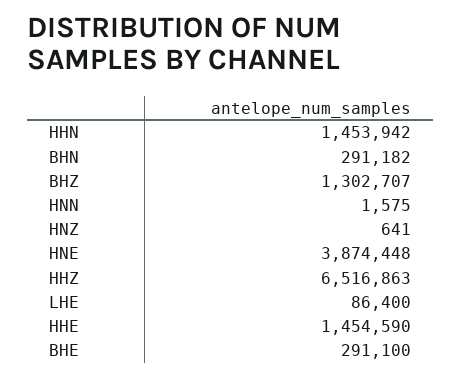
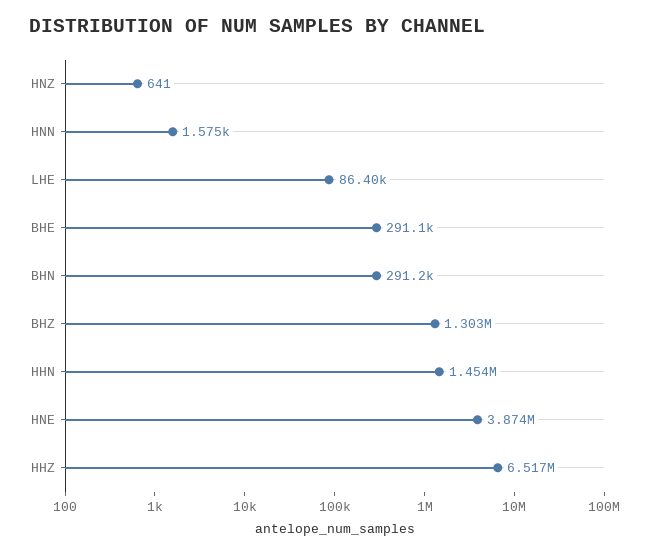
  {
    "HHN": 1453942,
    "BHN": 291182,
    "BHZ": 1302707,
    "HNN": 1575,
    "HNZ": 641,
    "HNE": 3874448,
    "HHZ": 6516863,
    "LHE": 86400,
-   "HHE": 1454590,
    "BHE": 291100
  }

